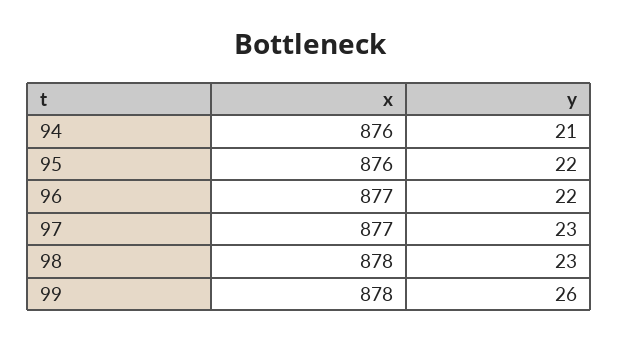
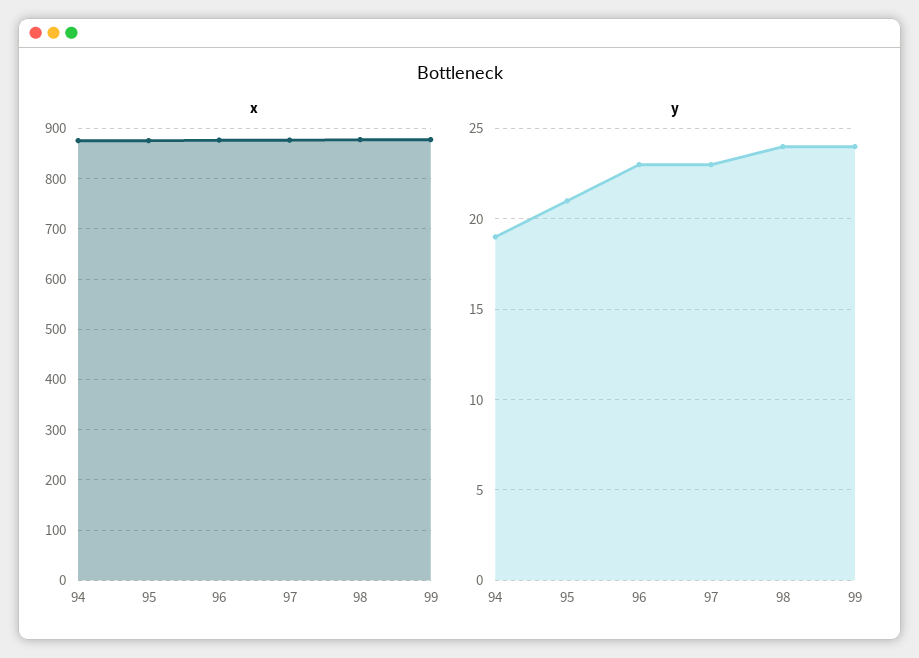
  {
    "x": {
      "94": 876,
      "95": 876,
      "96": 877,
      "97": 877,
      "98": 878,
      "99": 878
    },
    "y": {
-     "94": 21,
+     "94": 19,
-     "95": 22,
+     "95": 21,
-     "96": 22,
+     "96": 23,
      "97": 23,
-     "98": 23,
+     "98": 24,
-     "99": 26
+     "99": 24
    }
  }

